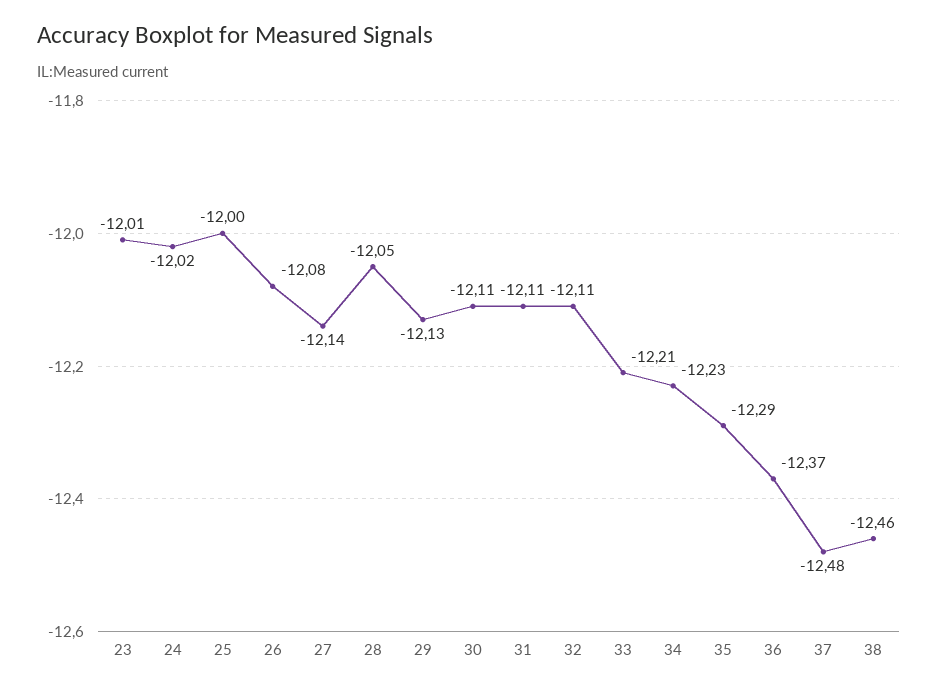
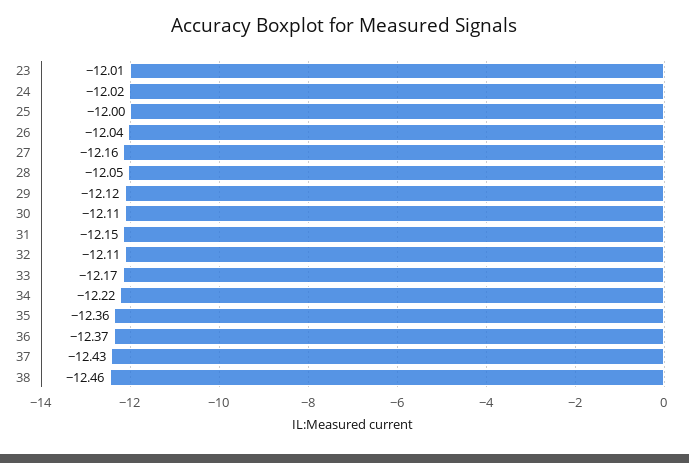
  {
    "23": -12.01,
    "24": -12.02,
    "25": -12,
-   "26": -12.08,
+   "26": -12.04,
-   "27": -12.14,
+   "27": -12.16,
    "28": -12.05,
-   "29": -12.13,
+   "29": -12.12,
    "30": -12.11,
-   "31": -12.11,
+   "31": -12.15,
    "32": -12.11,
-   "33": -12.21,
+   "33": -12.17,
-   "34": -12.23,
+   "34": -12.22,
-   "35": -12.29,
+   "35": -12.36,
    "36": -12.37,
-   "37": -12.48,
+   "37": -12.43,
    "38": -12.46
  }

